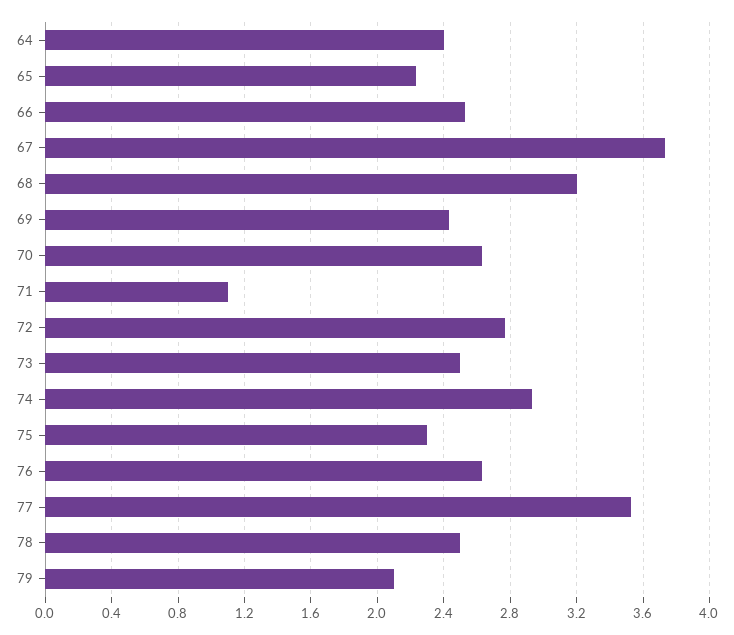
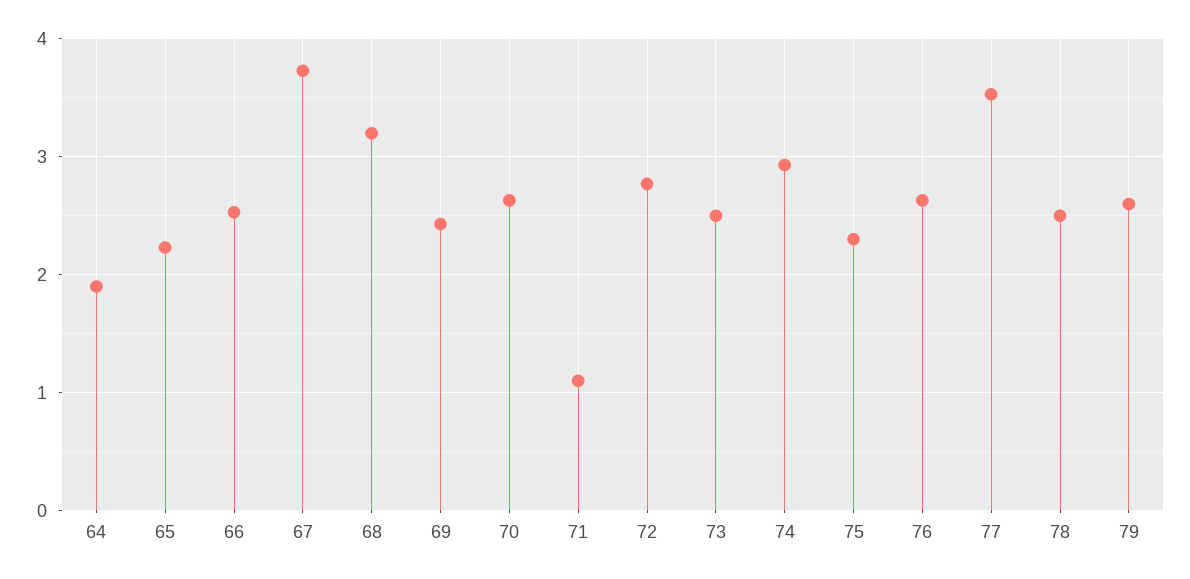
  {
-   "64": 2.4,
+   "64": 1.9,
    "65": 2.25,
    "66": 2.55,
    "67": 3.75,
    "68": 3.2,
    "69": 2.45,
    "70": 2.65,
    "71": 1.1,
    "72": 2.75,
    "73": 2.5,
    "74": 2.95,
    "75": 2.3,
    "76": 2.65,
    "77": 3.55,
    "78": 2.5,
-   "79": 2.1
+   "79": 2.6
  }

